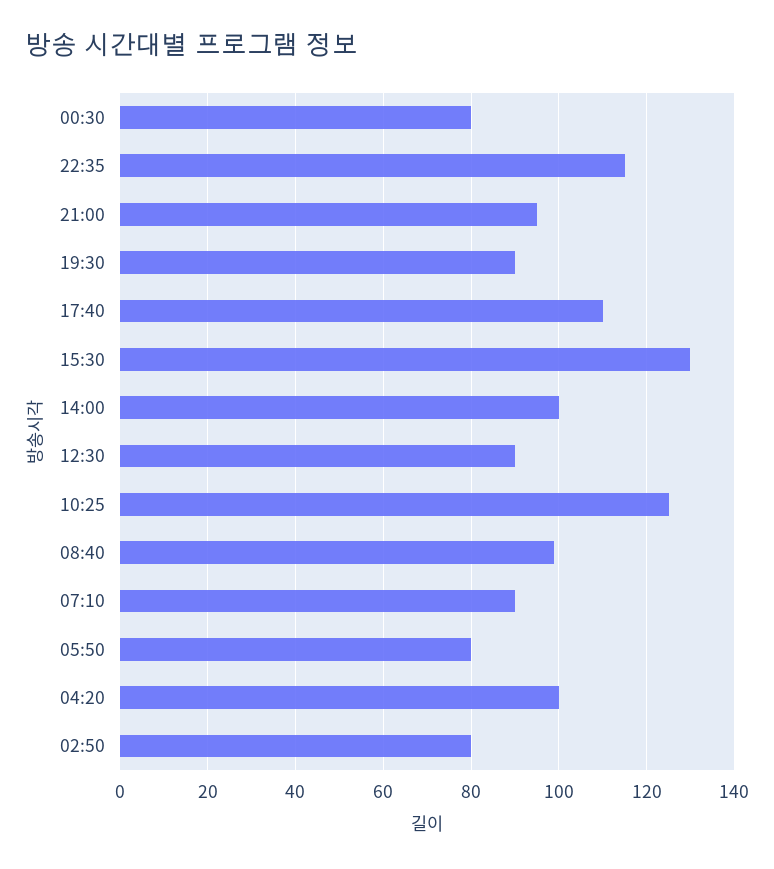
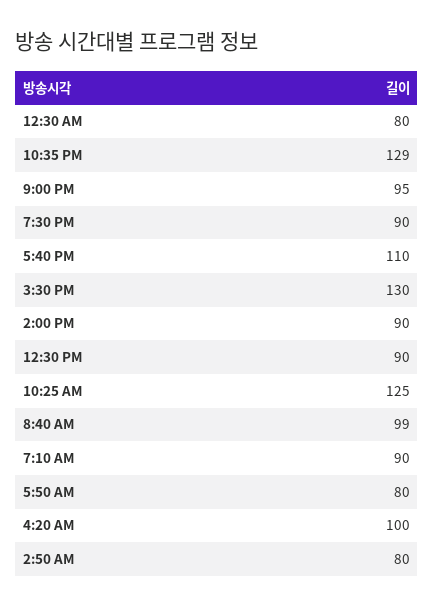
  {
    "00:30": 80,
-   "22:35": 115,
+   "22:35": 129,
    "21:00": 95,
    "19:30": 90,
    "17:40": 110,
    "15:30": 130,
-   "14:00": 100,
+   "14:00": 90,
    "12:30": 90,
    "10:25": 125,
    "08:40": 99,
    "07:10": 90,
    "05:50": 80,
    "04:20": 100,
    "02:50": 80
  }

